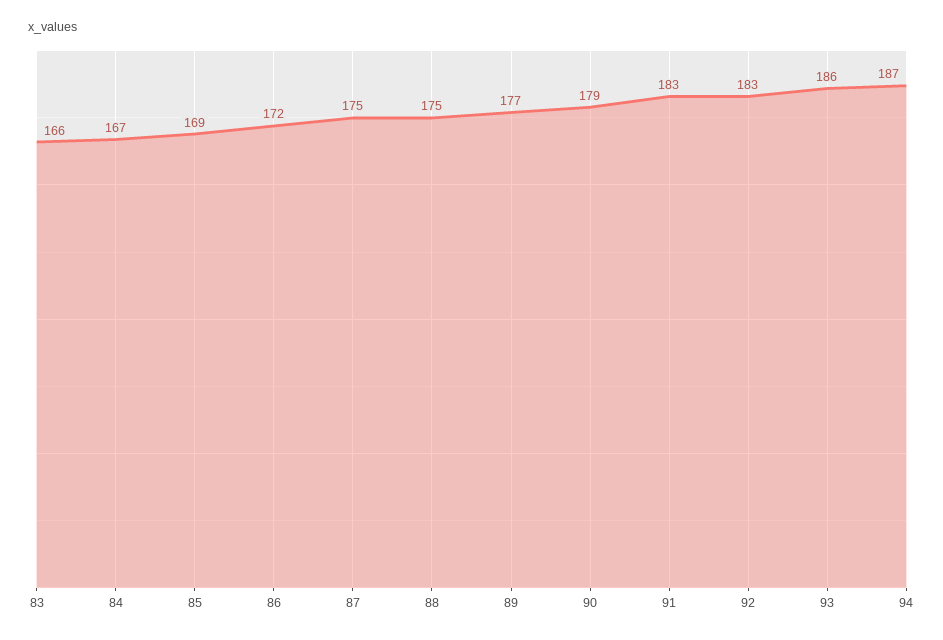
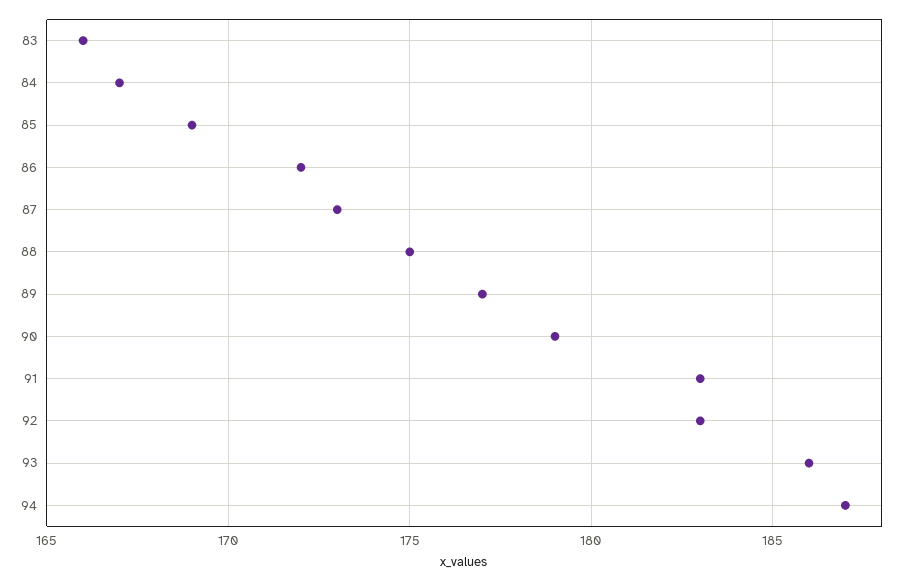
  {
    "83": 166,
    "84": 167,
    "85": 169,
    "86": 172,
-   "87": 175,
+   "87": 173,
    "88": 175,
    "89": 177,
    "90": 179,
    "91": 183,
    "92": 183,
    "93": 186,
    "94": 187
  }

